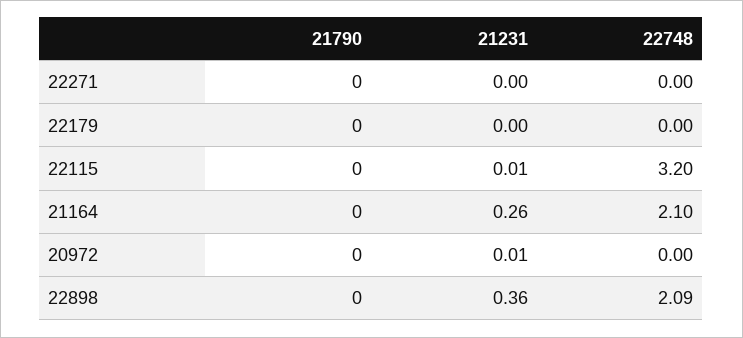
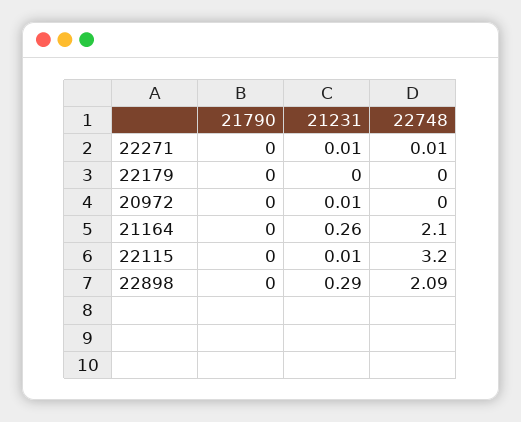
  {
    "21790": {
      "22271": 0,
      "22179": 0,
      "22115": 0,
      "21164": 0,
      "20972": 0,
      "22898": 0
    },
    "21231": {
-     "22271": 0,
+     "22271": 0.01,
      "22179": 0,
      "22115": 0.01,
      "21164": 0.26,
      "20972": 0.01,
-     "22898": 0.36
+     "22898": 0.29
    },
    "22748": {
-     "22271": 0,
+     "22271": 0.01,
      "22179": 0,
      "22115": 3.2,
      "21164": 2.1,
      "20972": 0,
      "22898": 2.09
    }
  }

